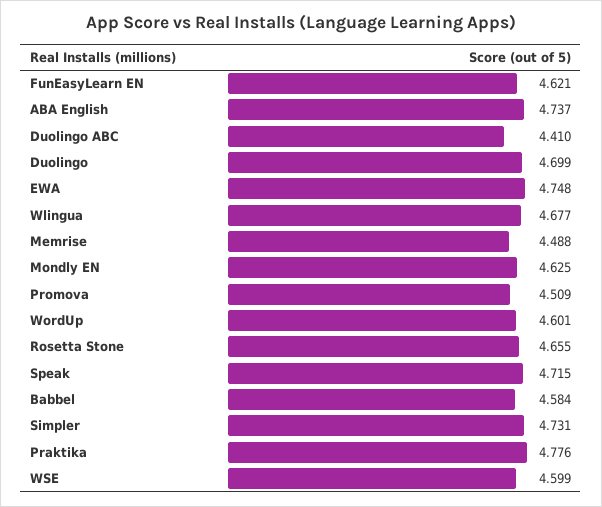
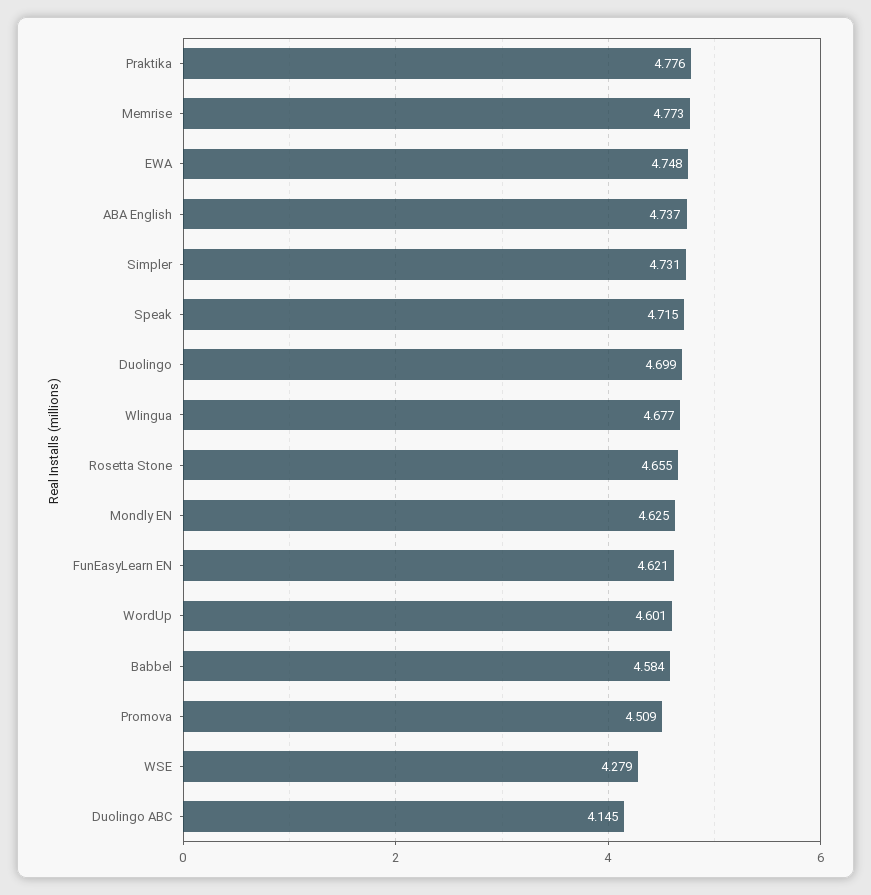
  {
    "FunEasyLearn EN": 4.621,
    "ABA English": 4.737,
-   "Duolingo ABC": 4.41,
+   "Duolingo ABC": 4.145,
    "Duolingo": 4.699,
    "EWA": 4.748,
    "Wlingua": 4.677,
-   "Memrise": 4.488,
+   "Memrise": 4.773,
    "Mondly EN": 4.625,
    "Promova": 4.509,
    "WordUp": 4.601,
    "Rosetta Stone": 4.655,
    "Speak": 4.715,
    "Babbel": 4.584,
    "Simpler": 4.731,
    "Praktika": 4.776,
-   "WSE": 4.599
+   "WSE": 4.279
  }

